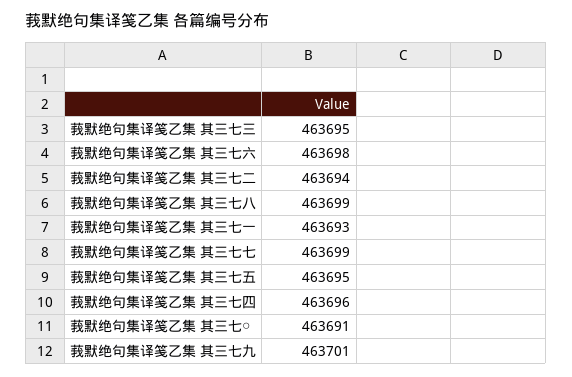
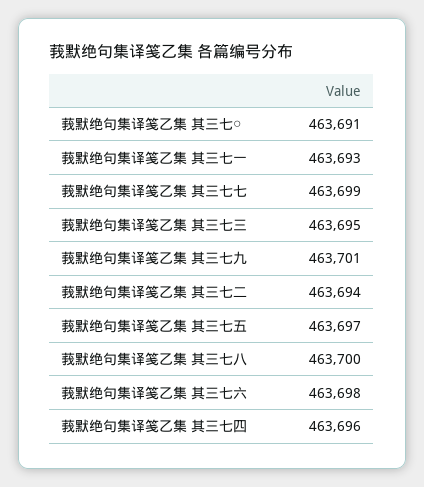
  {
    "莪默绝句集译笺乙集 其三七三": 463695,
    "莪默绝句集译笺乙集 其三七六": 463698,
    "莪默绝句集译笺乙集 其三七二": 463694,
-   "莪默绝句集译笺乙集 其三七八": 463699,
+   "莪默绝句集译笺乙集 其三七八": 463700,
    "莪默绝句集译笺乙集 其三七一": 463693,
    "莪默绝句集译笺乙集 其三七七": 463699,
-   "莪默绝句集译笺乙集 其三七五": 463695,
+   "莪默绝句集译笺乙集 其三七五": 463697,
    "莪默绝句集译笺乙集 其三七四": 463696,
    "莪默绝句集译笺乙集 其三七○": 463691,
    "莪默绝句集译笺乙集 其三七九": 463701
  }

